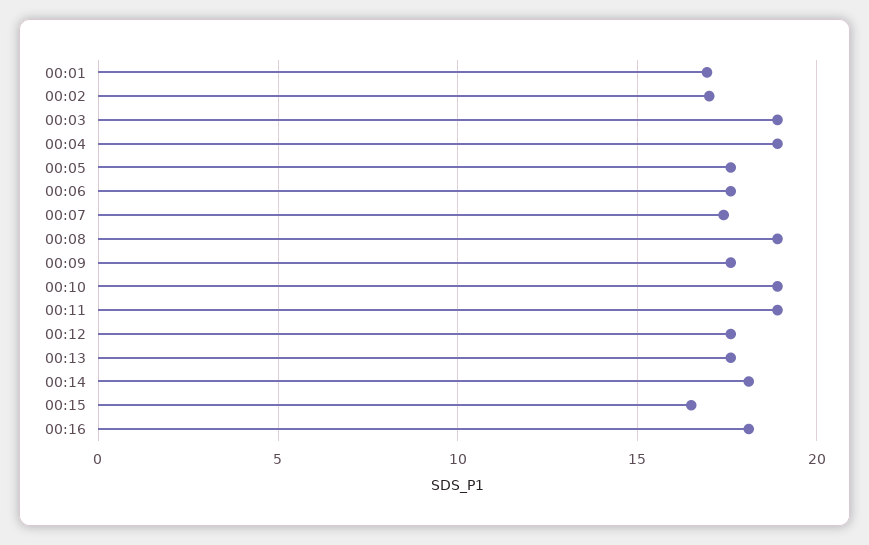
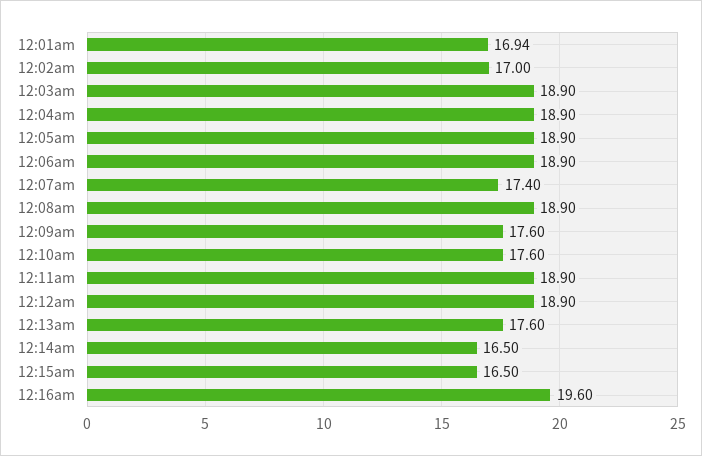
  {
    "00:01": 16.94,
    "00:02": 17,
    "00:03": 18.9,
    "00:04": 18.9,
-   "00:05": 17.5,
+   "00:05": 18.9,
-   "00:06": 17.5,
+   "00:06": 18.9,
    "00:07": 17.4,
    "00:08": 18.9,
    "00:09": 17.6,
-   "00:10": 19,
+   "00:10": 17.6,
    "00:11": 18.9,
-   "00:12": 17.5,
+   "00:12": 18.9,
    "00:13": 17.6,
-   "00:14": 18,
+   "00:14": 16.5,
    "00:15": 16.5,
-   "00:16": 18
+   "00:16": 19.6
  }

